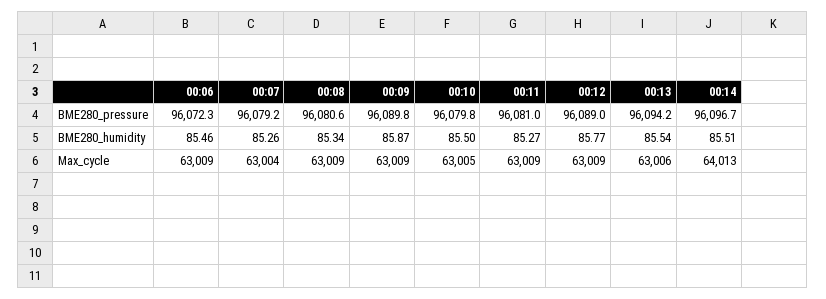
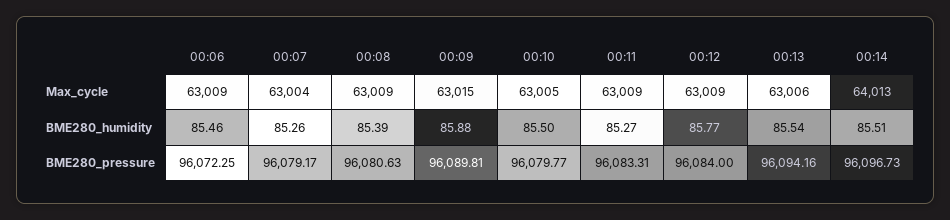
  {
    "00:06": {
      "BME280_pressure": 96072.25,
      "BME280_humidity": 85.46,
      "Max_cycle": 63009
    },
    "00:07": {
      "BME280_pressure": 96079.17,
      "BME280_humidity": 85.26,
      "Max_cycle": 63004
    },
    "00:08": {
      "BME280_pressure": 96080.63,
-     "BME280_humidity": 85.34,
+     "BME280_humidity": 85.39,
      "Max_cycle": 63009
    },
    "00:09": {
      "BME280_pressure": 96089.81,
-     "BME280_humidity": 85.87,
+     "BME280_humidity": 85.88,
-     "Max_cycle": 63009
+     "Max_cycle": 63015
    },
    "00:10": {
      "BME280_pressure": 96079.77,
      "BME280_humidity": 85.5,
      "Max_cycle": 63005
    },
    "00:11": {
-     "BME280_pressure": 96081,
+     "BME280_pressure": 96083.31,
      "BME280_humidity": 85.27,
      "Max_cycle": 63009
    },
    "00:12": {
-     "BME280_pressure": 96089,
+     "BME280_pressure": 96084,
      "BME280_humidity": 85.77,
      "Max_cycle": 63009
    },
    "00:13": {
      "BME280_pressure": 96094.16,
      "BME280_humidity": 85.54,
      "Max_cycle": 63006
    },
    "00:14": {
      "BME280_pressure": 96096.73,
      "BME280_humidity": 85.51,
      "Max_cycle": 64013
    }
  }

